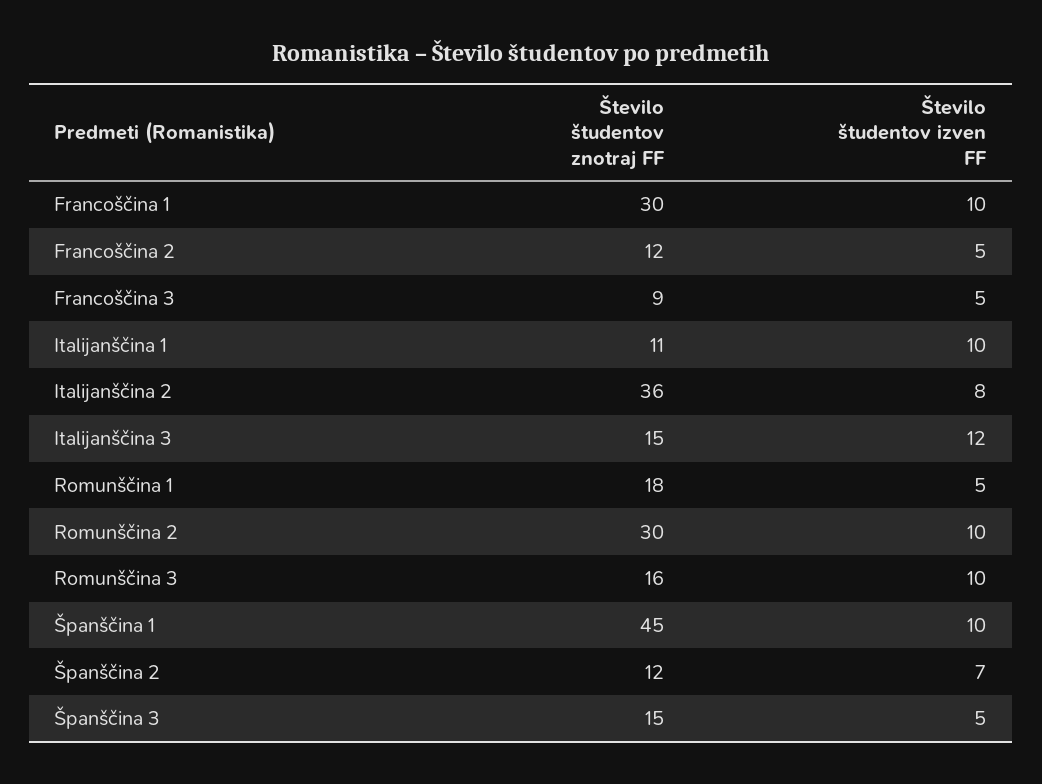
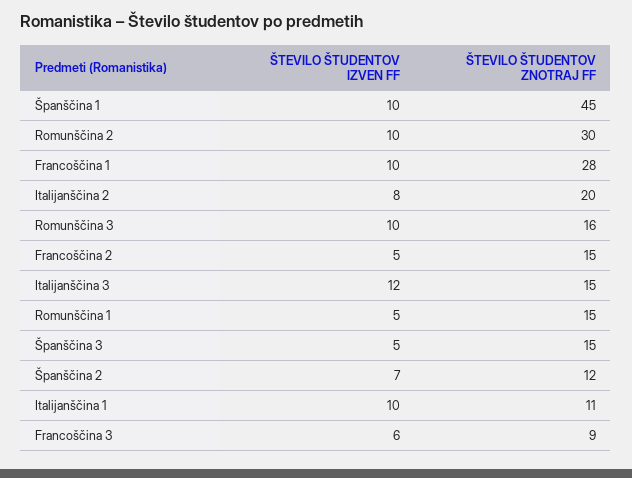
  {
    "Število študentov znotraj FF": {
-     "Francoščina 1": 30,
+     "Francoščina 1": 28,
-     "Francoščina 2": 12,
+     "Francoščina 2": 15,
      "Francoščina 3": 9,
      "Italijanščina 1": 11,
-     "Italijanščina 2": 36,
+     "Italijanščina 2": 20,
      "Italijanščina 3": 15,
-     "Romunščina 1": 18,
+     "Romunščina 1": 15,
      "Romunščina 2": 30,
      "Romunščina 3": 16,
      "Španščina 1": 45,
      "Španščina 2": 12,
      "Španščina 3": 15
    },
    "Število študentov izven FF": {
      "Francoščina 1": 10,
      "Francoščina 2": 5,
-     "Francoščina 3": 5,
+     "Francoščina 3": 6,
      "Italijanščina 1": 10,
      "Italijanščina 2": 8,
      "Italijanščina 3": 12,
      "Romunščina 1": 5,
      "Romunščina 2": 10,
      "Romunščina 3": 10,
      "Španščina 1": 10,
      "Španščina 2": 7,
      "Španščina 3": 5
    }
  }

